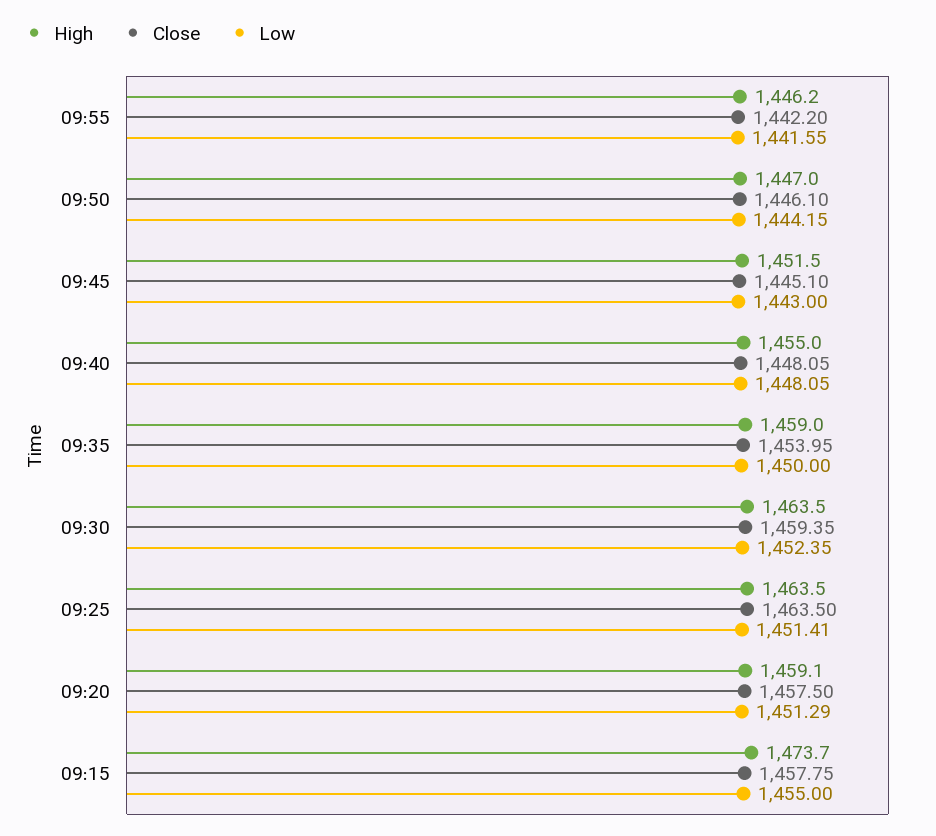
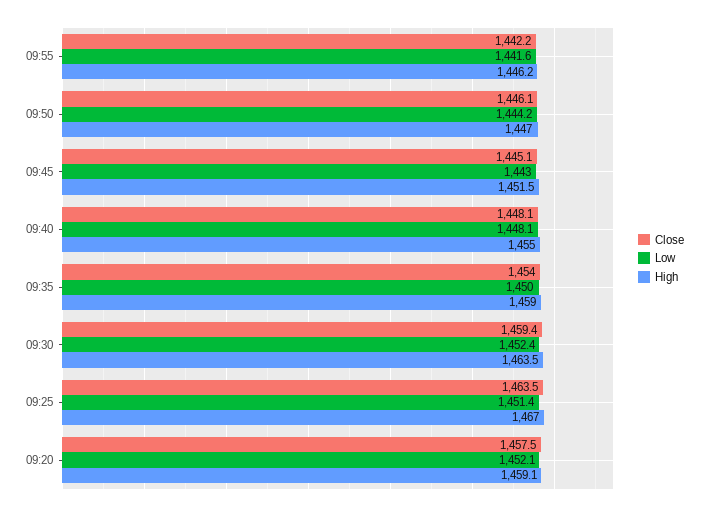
  {
    "High": {
      "09:55": 1446.2,
      "09:50": 1447,
      "09:45": 1451.5,
      "09:40": 1455,
      "09:35": 1459,
      "09:30": 1463.5,
-     "09:25": 1463.5,
+     "09:25": 1467,
-     "09:20": 1459.1,
+     "09:20": 1459.1
-     "09:15": 1473.7
    },
    "Close": {
      "09:55": 1442.2,
      "09:50": 1446.1,
      "09:45": 1445.1,
      "09:40": 1448.05,
      "09:35": 1453.95,
      "09:30": 1459.35,
      "09:25": 1463.5,
-     "09:20": 1457.5,
+     "09:20": 1457.5
-     "09:15": 1457.75
    },
    "Low": {
      "09:55": 1441.55,
      "09:50": 1444.15,
      "09:45": 1443,
      "09:40": 1448.05,
      "09:35": 1450,
      "09:30": 1452.35,
      "09:25": 1451.41,
-     "09:20": 1451.29,
+     "09:20": 1452.1
-     "09:15": 1455
    }
  }

